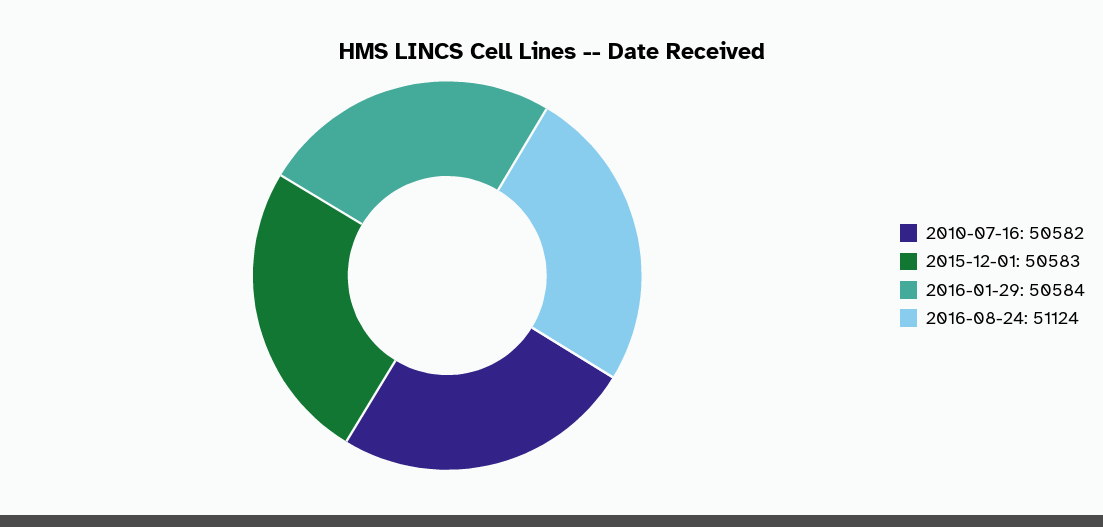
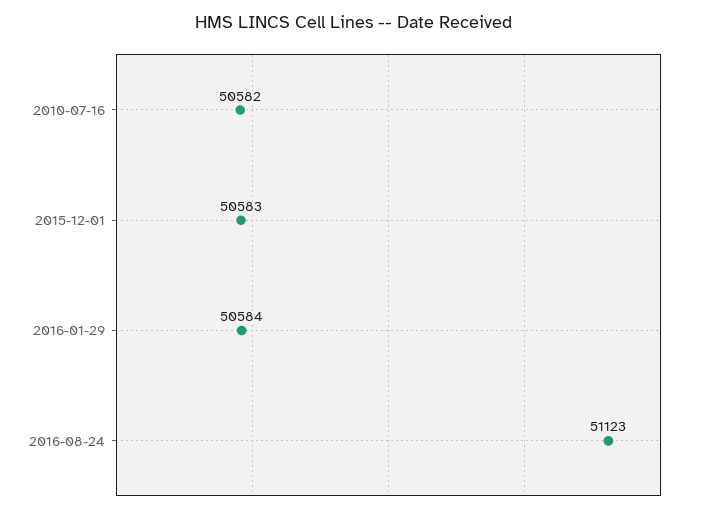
  {
    "2010-07-16": 50582,
    "2015-12-01": 50583,
    "2016-01-29": 50584,
-   "2016-08-24": 51124
+   "2016-08-24": 51123
  }

